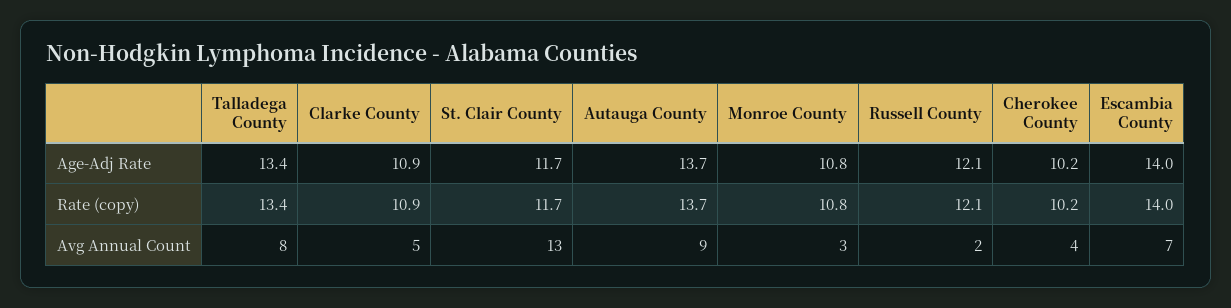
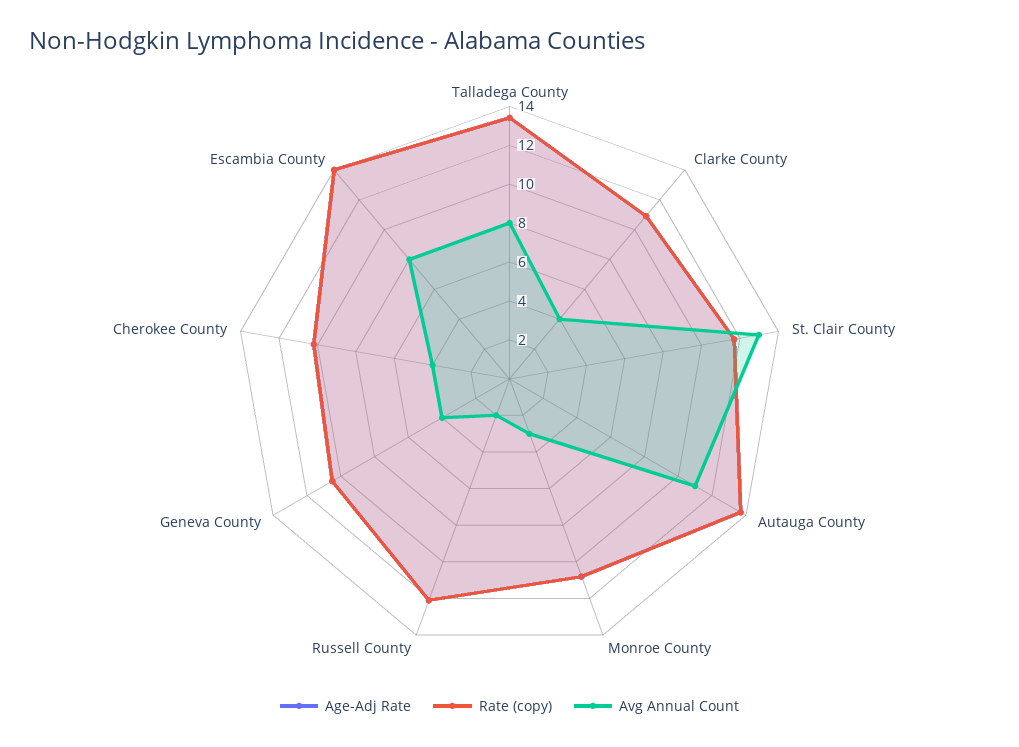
  {
    "Age-Adj Rate": {
      "Talladega County": 13.4,
      "Clarke County": 10.9,
      "St. Clair County": 11.7,
      "Autauga County": 13.7,
      "Monroe County": 10.8,
      "Russell County": 12.1,
      "Cherokee County": 10.2,
-     "Escambia County": 14
+     "Escambia County": 14,
+     "Geneva County": 10.5
    },
    "Rate (copy)": {
      "Talladega County": 13.4,
      "Clarke County": 10.9,
      "St. Clair County": 11.7,
      "Autauga County": 13.7,
      "Monroe County": 10.8,
      "Russell County": 12.1,
      "Cherokee County": 10.2,
-     "Escambia County": 14
+     "Escambia County": 14,
+     "Geneva County": 10.5
    },
    "Avg Annual Count": {
      "Talladega County": 8,
-     "Clarke County": 5,
+     "Clarke County": 4,
      "St. Clair County": 13,
-     "Autauga County": 9,
+     "Autauga County": 11,
      "Monroe County": 3,
      "Russell County": 2,
      "Cherokee County": 4,
-     "Escambia County": 7
+     "Escambia County": 8,
+     "Geneva County": 4
    }
  }

